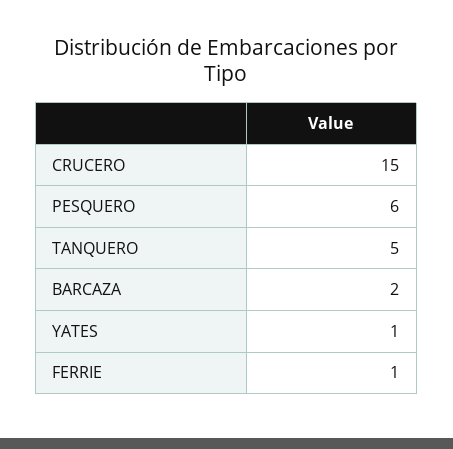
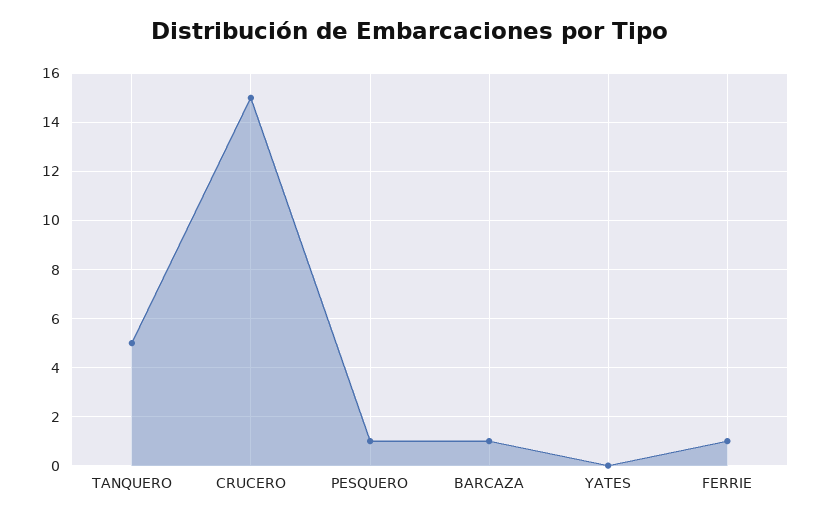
  {
    "CRUCERO": 15,
-   "PESQUERO": 6,
+   "PESQUERO": 1,
    "TANQUERO": 5,
-   "BARCAZA": 2,
+   "BARCAZA": 1,
-   "YATES": 1,
+   "YATES": 0,
    "FERRIE": 1
  }

